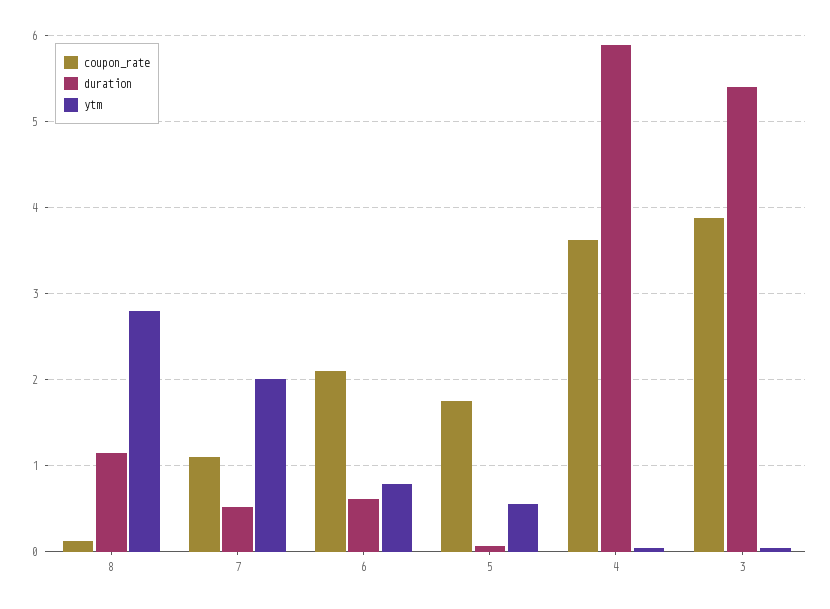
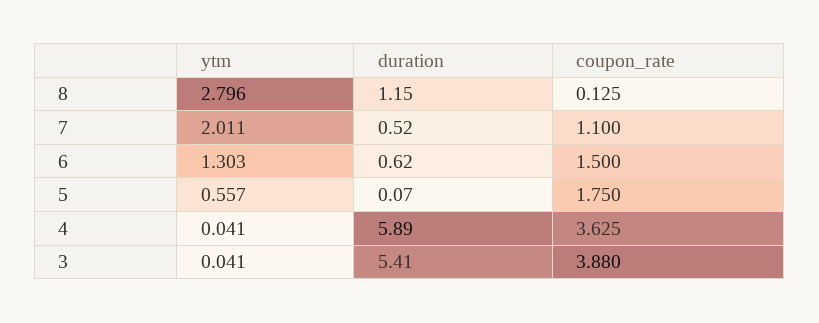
  {
    "coupon_rate": {
      "8": 0.125,
      "7": 1.1,
-     "6": 2.1,
+     "6": 1.5,
      "5": 1.75,
      "4": 3.625,
      "3": 3.88
    },
    "duration": {
      "8": 1.15,
      "7": 0.52,
      "6": 0.62,
      "5": 0.07,
      "4": 5.89,
      "3": 5.41
    },
    "ytm": {
      "8": 2.796,
      "7": 2.011,
-     "6": 0.8,
+     "6": 1.303,
      "5": 0.557,
      "4": 0.041,
      "3": 0.041
    }
  }

